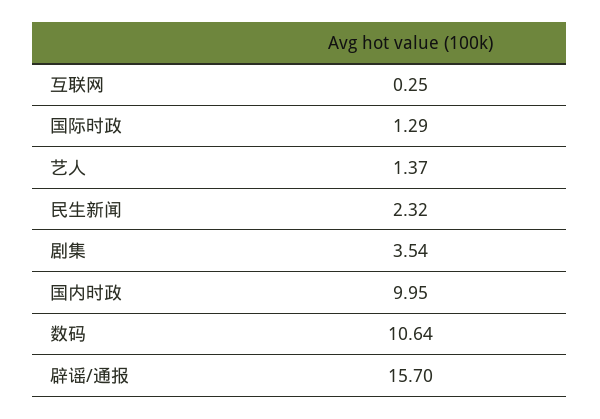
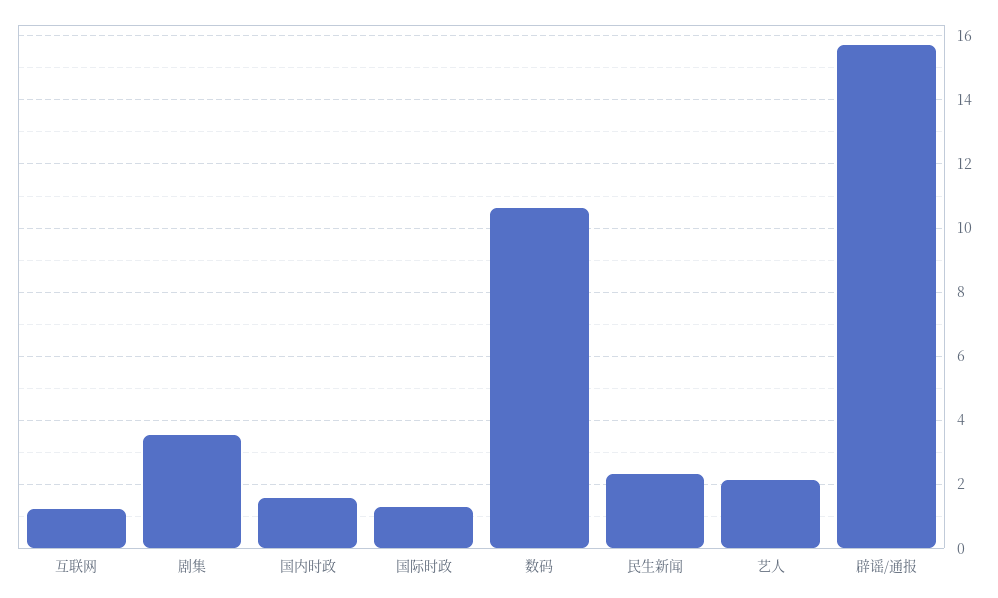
  {
-   "互联网": 0.25,
+   "互联网": 1.2,
    "国际时政": 1.29,
-   "艺人": 1.37,
+   "艺人": 2.2,
    "民生新闻": 2.32,
    "剧集": 3.54,
-   "国内时政": 9.95,
+   "国内时政": 1.6,
    "数码": 10.64,
    "辟谣/通报": 15.7
  }

